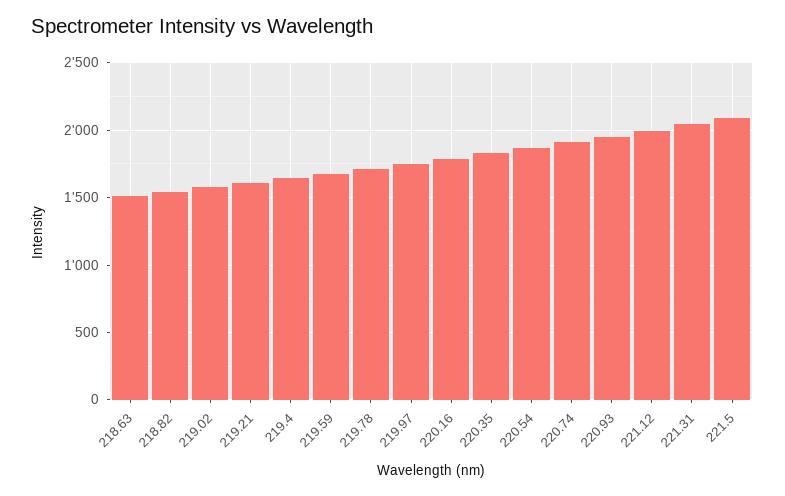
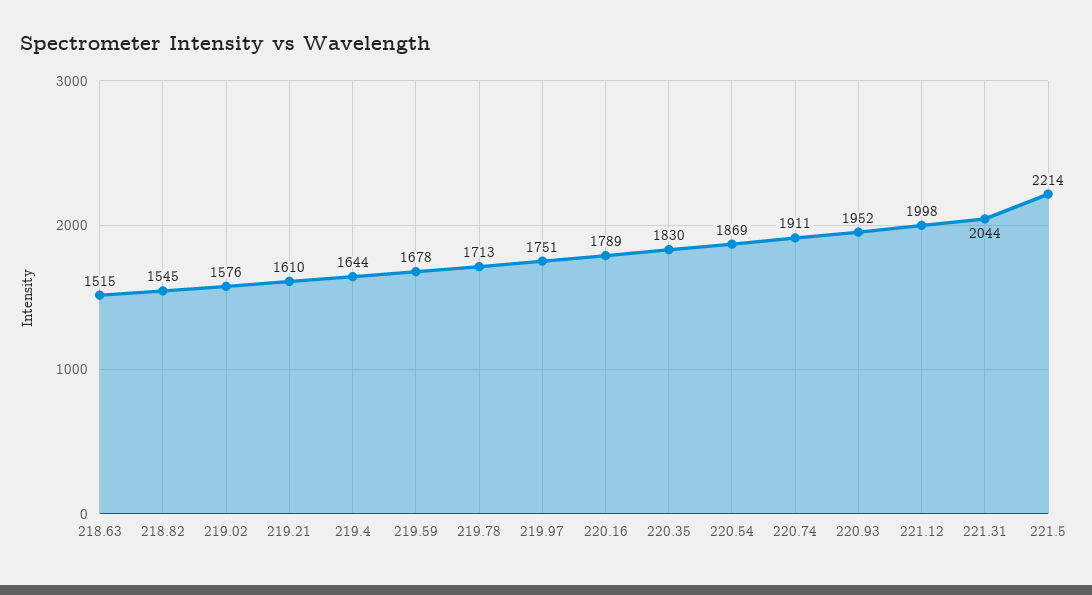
  {
    "218.63": 1515,
    "218.82": 1545,
    "219.02": 1576,
    "219.21": 1610,
    "219.4": 1644,
    "219.59": 1678,
    "219.78": 1713,
    "219.97": 1751,
    "220.16": 1789,
    "220.35": 1830,
    "220.54": 1869,
    "220.74": 1911,
    "220.93": 1952,
    "221.12": 1998,
    "221.31": 2044,
-   "221.5": 2100
+   "221.5": 2214
  }

